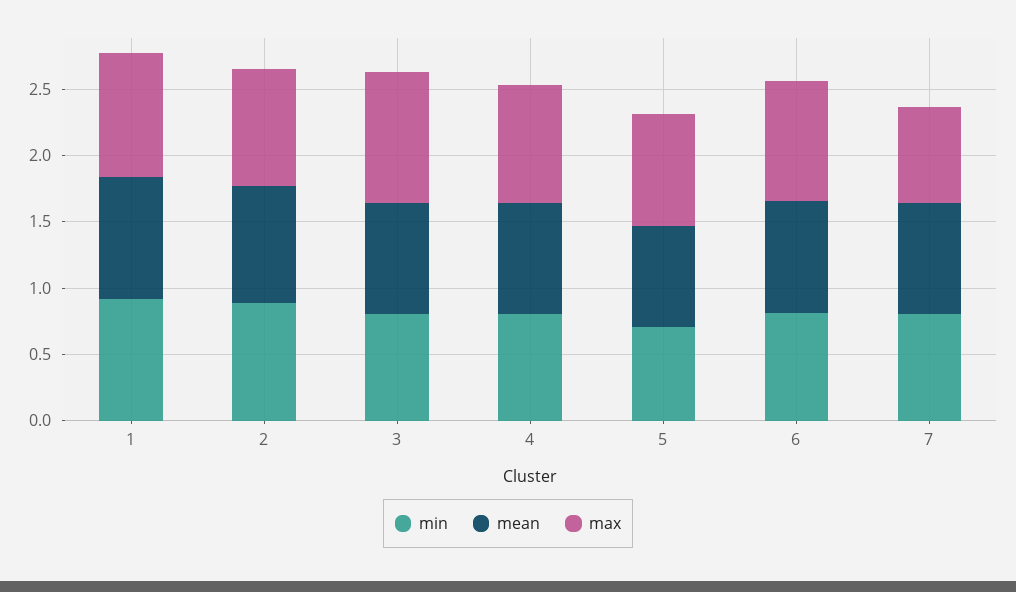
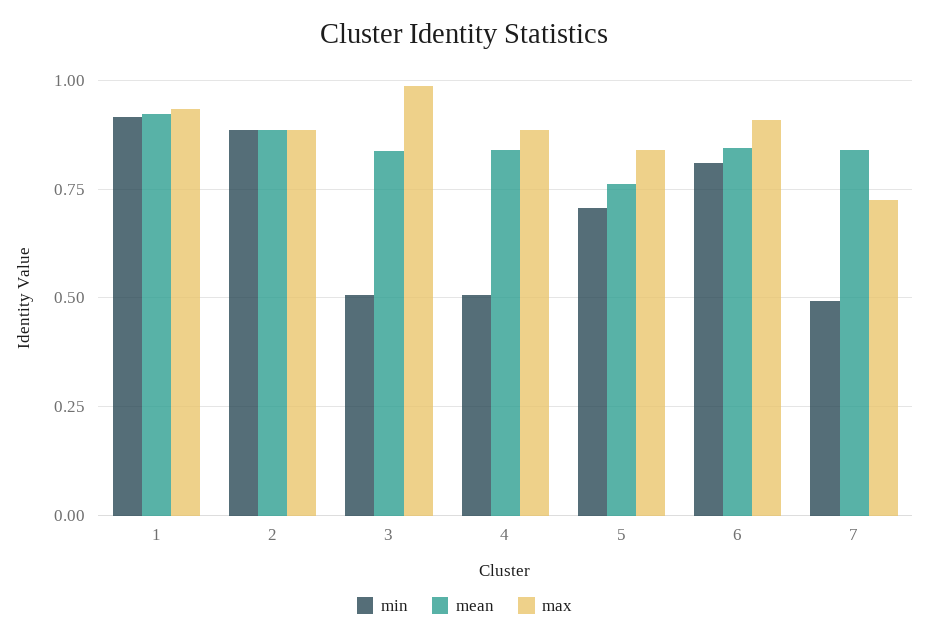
  {
    "min": {
      "1": 0.925,
      "2": 0.875,
-     "3": 0.8,
+     "3": 0.5,
-     "4": 0.8,
+     "4": 0.5,
      "5": 0.7,
      "6": 0.8,
-     "7": 0.8
+     "7": 0.5
    },
    "mean": {
      "1": 0.925,
      "2": 0.875,
      "3": 0.85,
      "4": 0.85,
      "5": 0.775,
      "6": 0.85,
      "7": 0.85
    },
    "max": {
      "1": 0.925,
      "2": 0.875,
      "3": 0.975,
      "4": 0.875,
      "5": 0.85,
      "6": 0.9,
      "7": 0.725
    }
  }

